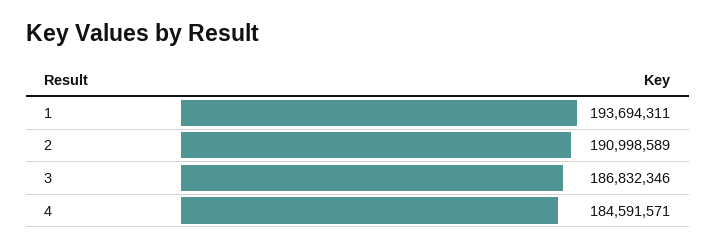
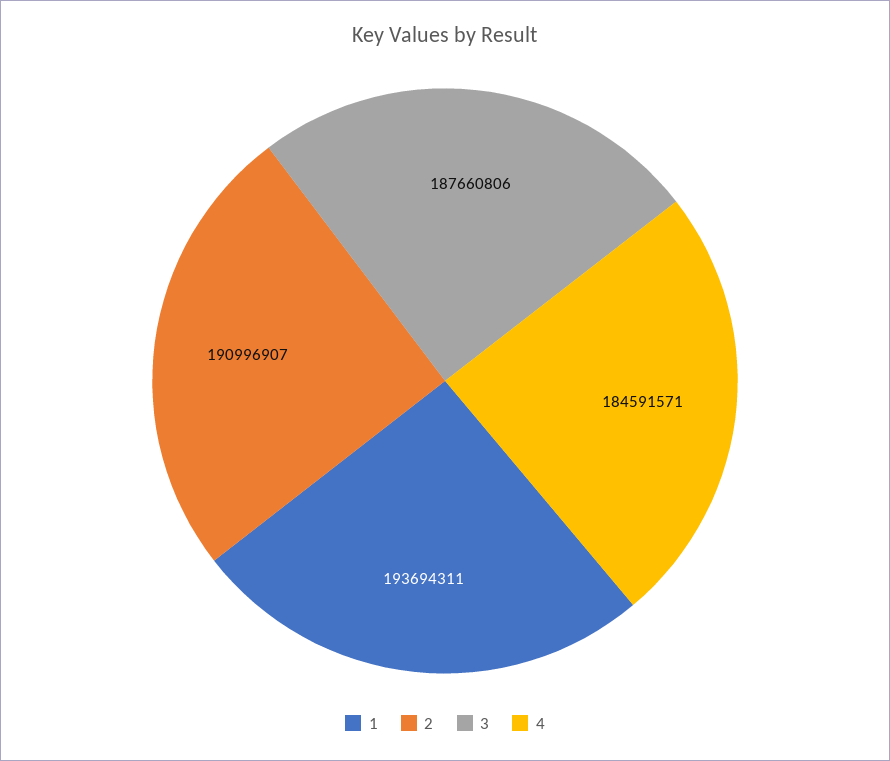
  {
    "1": 193694311,
-   "2": 190998589,
+   "2": 190996907,
-   "3": 186832346,
+   "3": 187660806,
    "4": 184591571
  }

